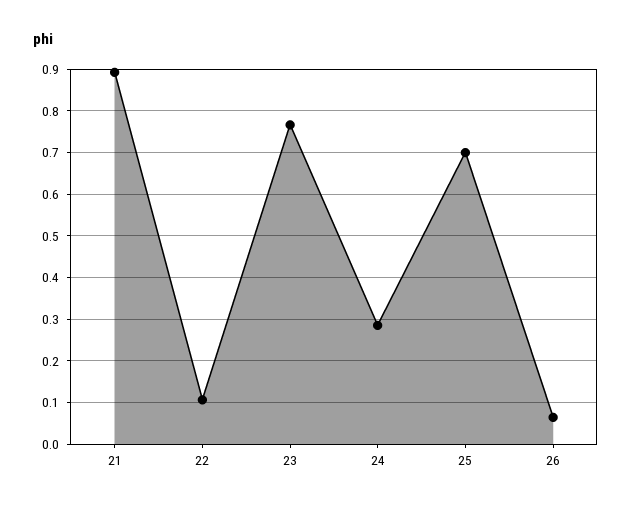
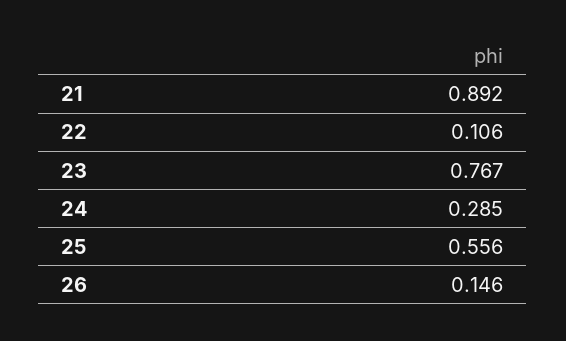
  {
    "21": 0.892,
    "22": 0.106,
    "23": 0.767,
    "24": 0.285,
-   "25": 0.7,
+   "25": 0.556,
-   "26": 0.06
+   "26": 0.146
  }

